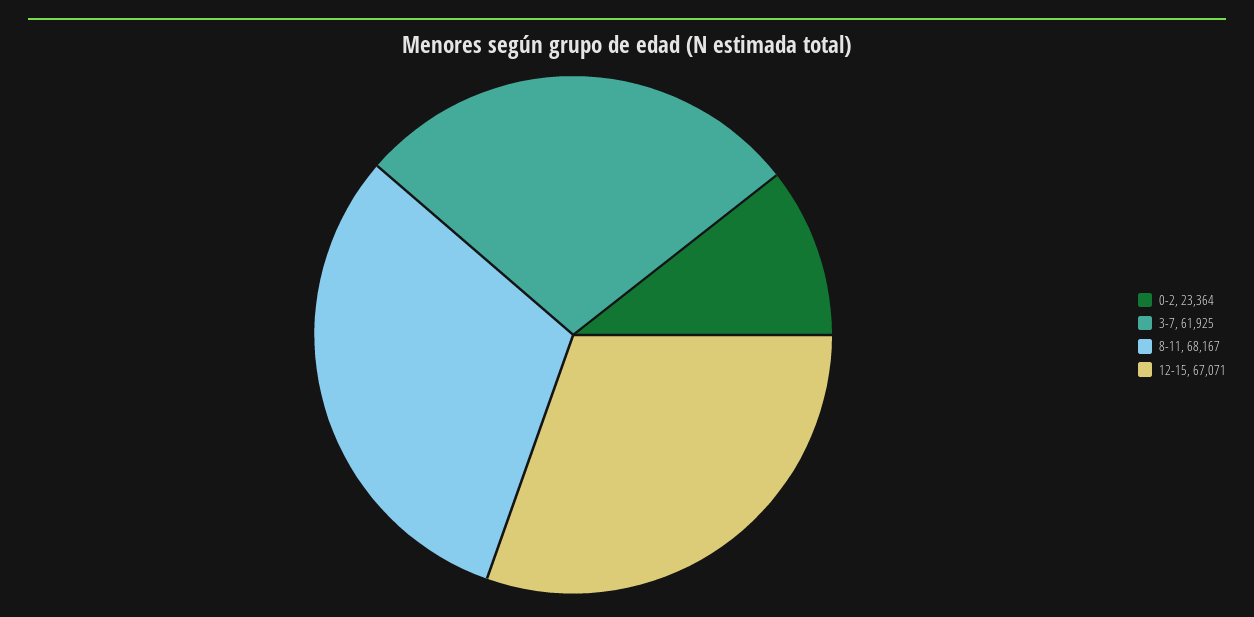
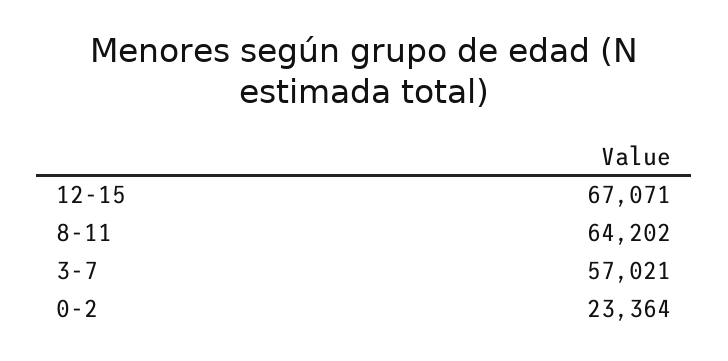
  {
    "0-2": 23364,
-   "3-7": 61925,
+   "3-7": 57021,
-   "8-11": 68167,
+   "8-11": 64202,
    "12-15": 67071
  }

